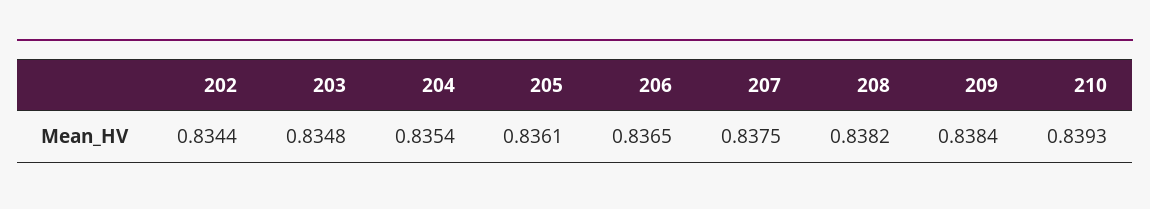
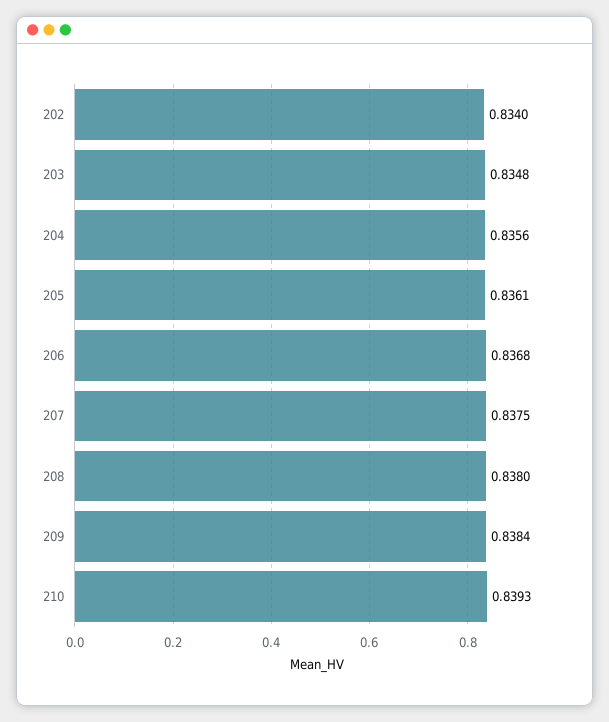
  {
-   "202": 0.8344,
+   "202": 0.834,
    "203": 0.8348,
-   "204": 0.8354,
+   "204": 0.8356,
    "205": 0.8361,
-   "206": 0.8365,
+   "206": 0.8368,
    "207": 0.8375,
-   "208": 0.8382,
+   "208": 0.838,
    "209": 0.8384,
    "210": 0.8393
  }

